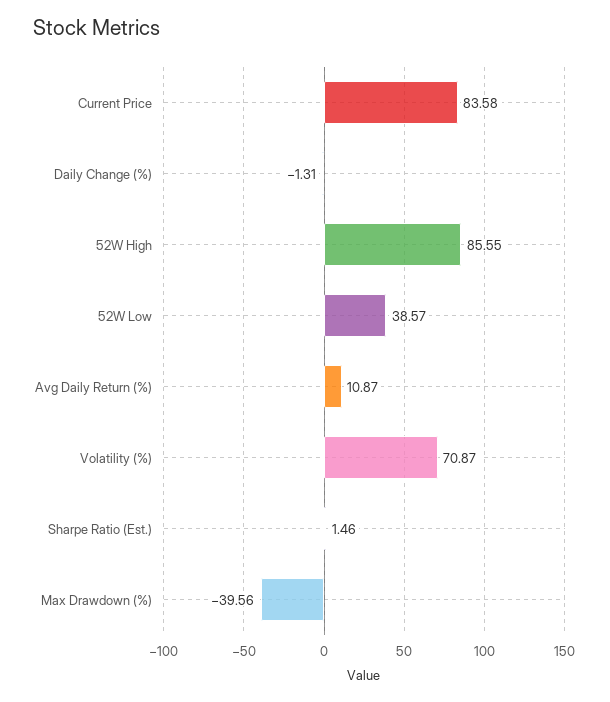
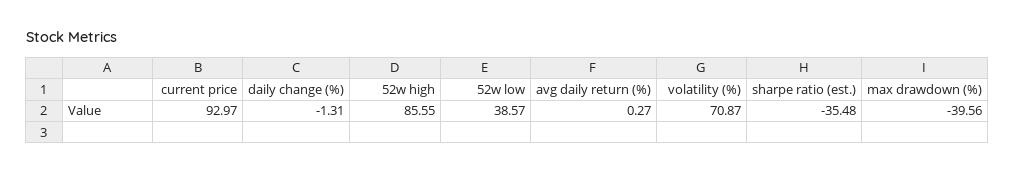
  {
-   "Current Price": 83.58,
+   "Current Price": 92.97,
    "Daily Change (%)": -1.31,
    "52W High": 85.55,
    "52W Low": 38.57,
-   "Avg Daily Return (%)": 10.87,
+   "Avg Daily Return (%)": 0.27,
    "Volatility (%)": 70.87,
-   "Sharpe Ratio (Est.)": 1.46,
+   "Sharpe Ratio (Est.)": -35.48,
    "Max Drawdown (%)": -39.56
  }

